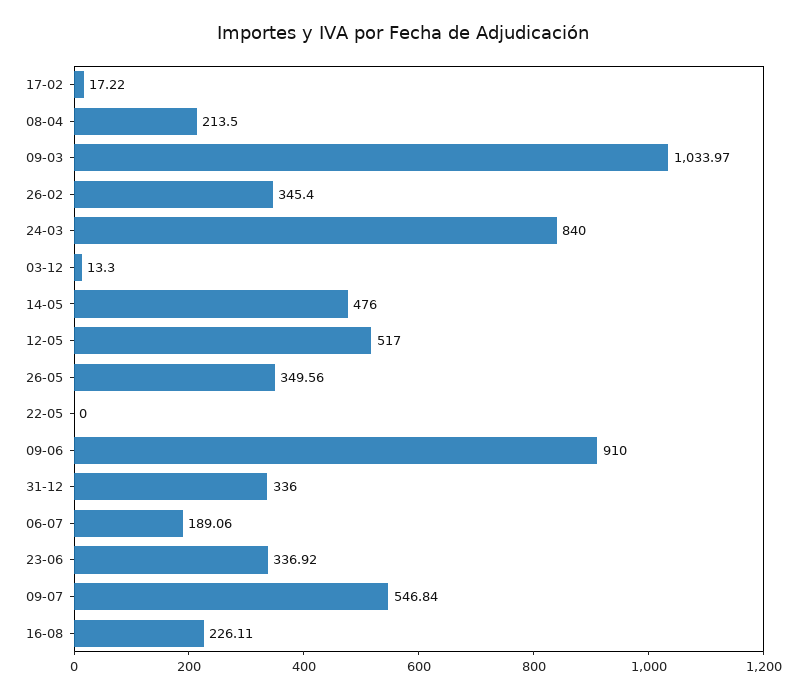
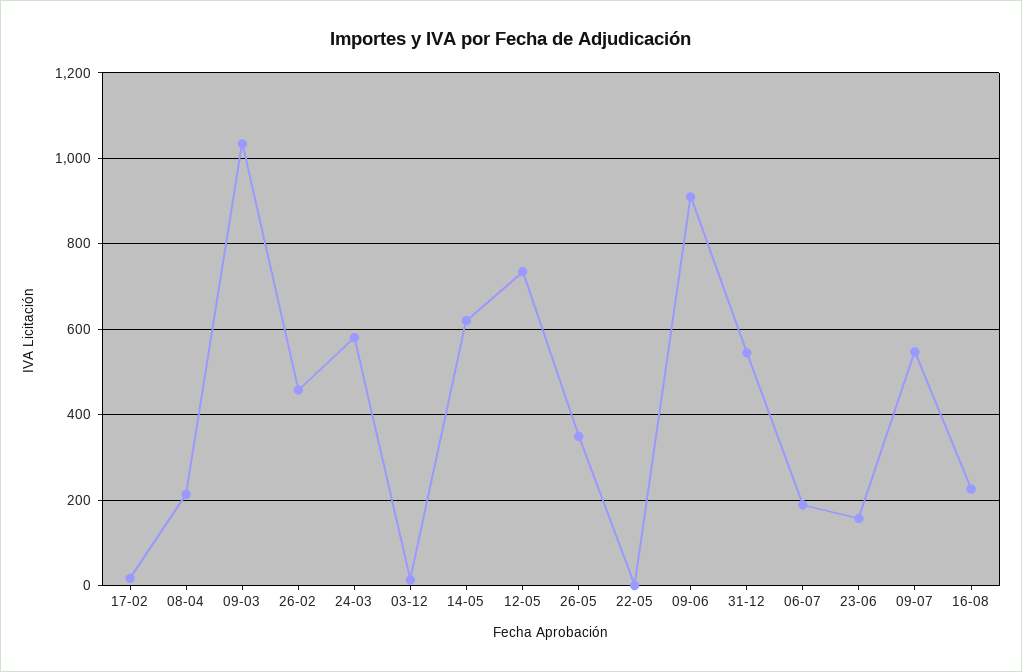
  {
    "17-02": 17.22,
    "08-04": 213.5,
    "09-03": 1033.97,
-   "26-02": 345.4,
+   "26-02": 460,
-   "24-03": 840,
+   "24-03": 580,
    "03-12": 13.3,
-   "14-05": 476,
+   "14-05": 620,
-   "12-05": 517,
+   "12-05": 740,
    "26-05": 349.56,
    "22-05": 0,
    "09-06": 910,
-   "31-12": 336,
+   "31-12": 540,
    "06-07": 189.06,
-   "23-06": 336.92,
+   "23-06": 160,
    "09-07": 546.84,
    "16-08": 226.11
  }

